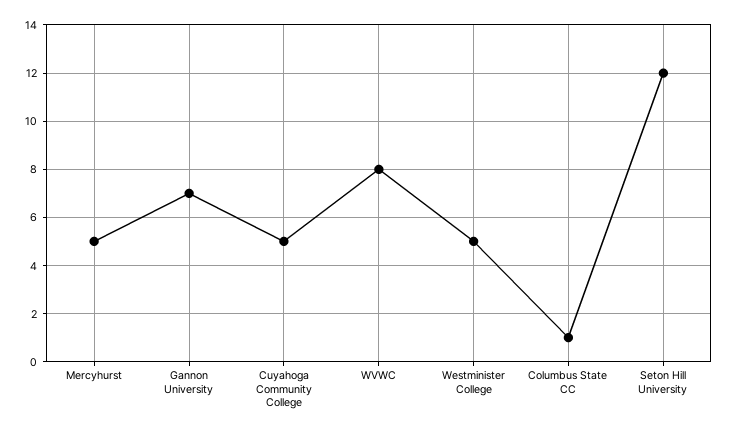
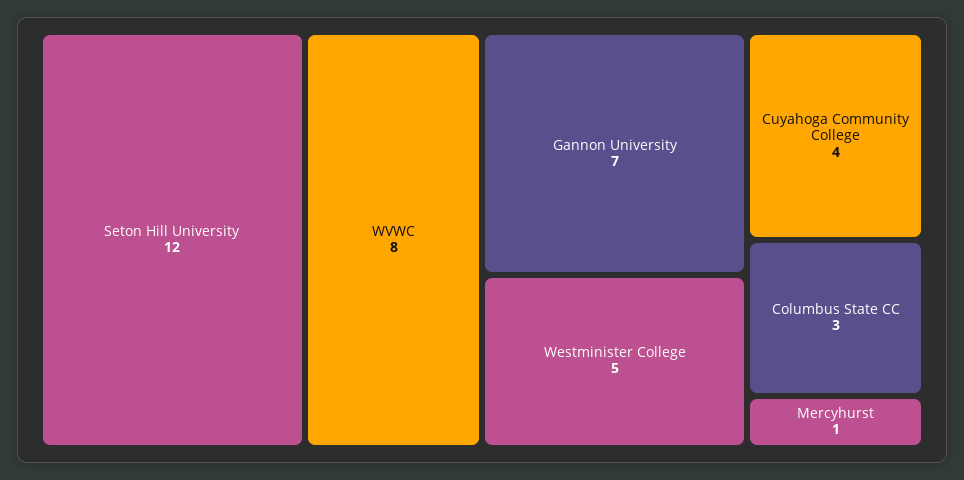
  {
-   "Mercyhurst": 5,
+   "Mercyhurst": 1,
    "Gannon University": 7,
-   "Cuyahoga Community College": 5,
+   "Cuyahoga Community College": 4,
    "WVWC": 8,
    "Westminister College": 5,
-   "Columbus State CC": 1,
+   "Columbus State CC": 3,
    "Seton Hill University": 12
  }

